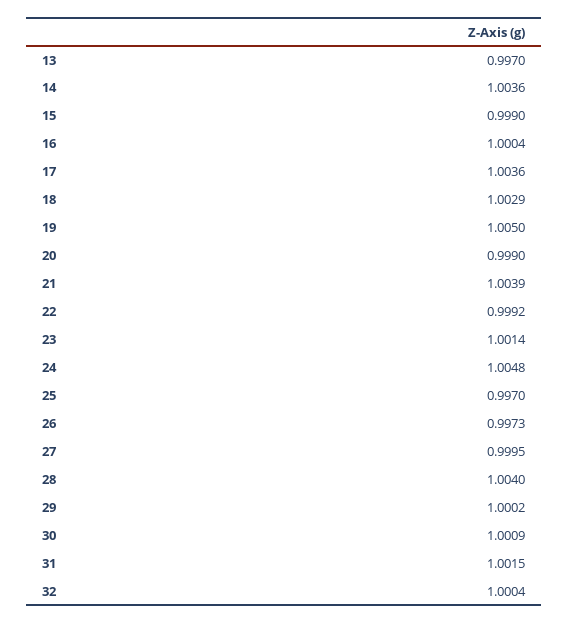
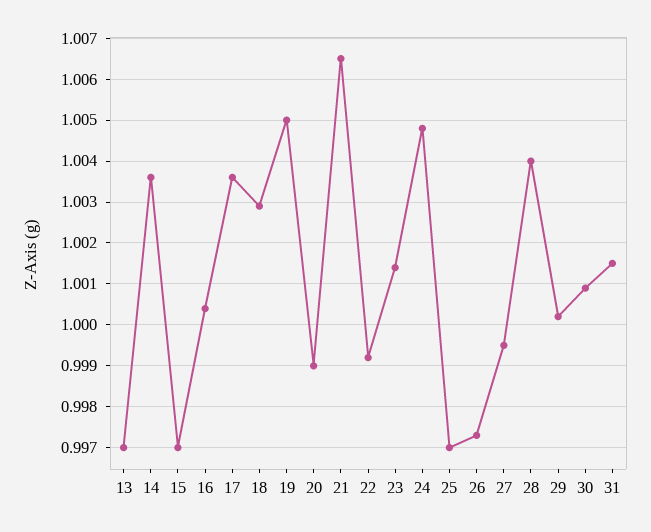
  {
    "13": 0.997,
    "14": 1.0036,
-   "15": 0.999,
+   "15": 0.997,
    "16": 1.0004,
    "17": 1.0036,
    "18": 1.0029,
    "19": 1.005,
    "20": 0.999,
-   "21": 1.0039,
+   "21": 1.0065,
    "22": 0.9992,
    "23": 1.0014,
    "24": 1.0048,
    "25": 0.997,
    "26": 0.9973,
    "27": 0.9995,
    "28": 1.004,
    "29": 1.0002,
    "30": 1.0009,
-   "31": 1.0015,
+   "31": 1.0015
-   "32": 1.0004
  }

